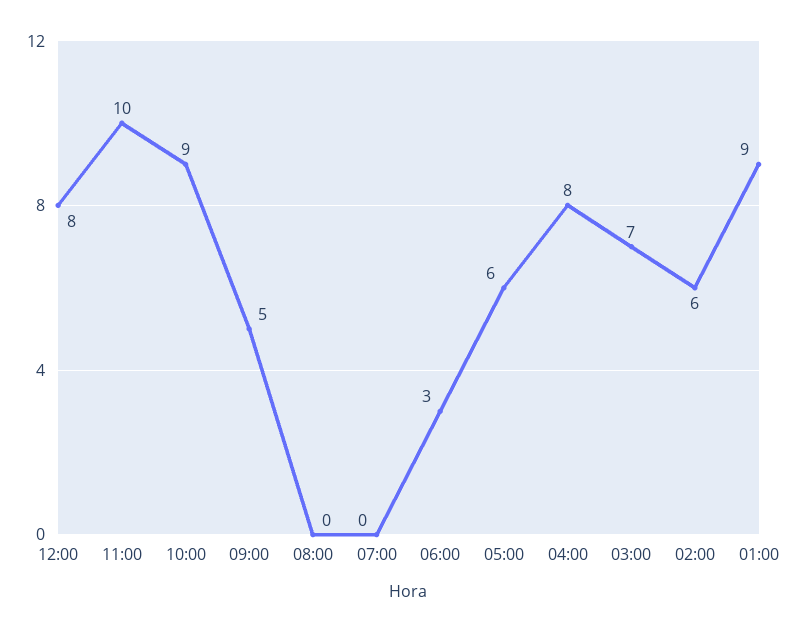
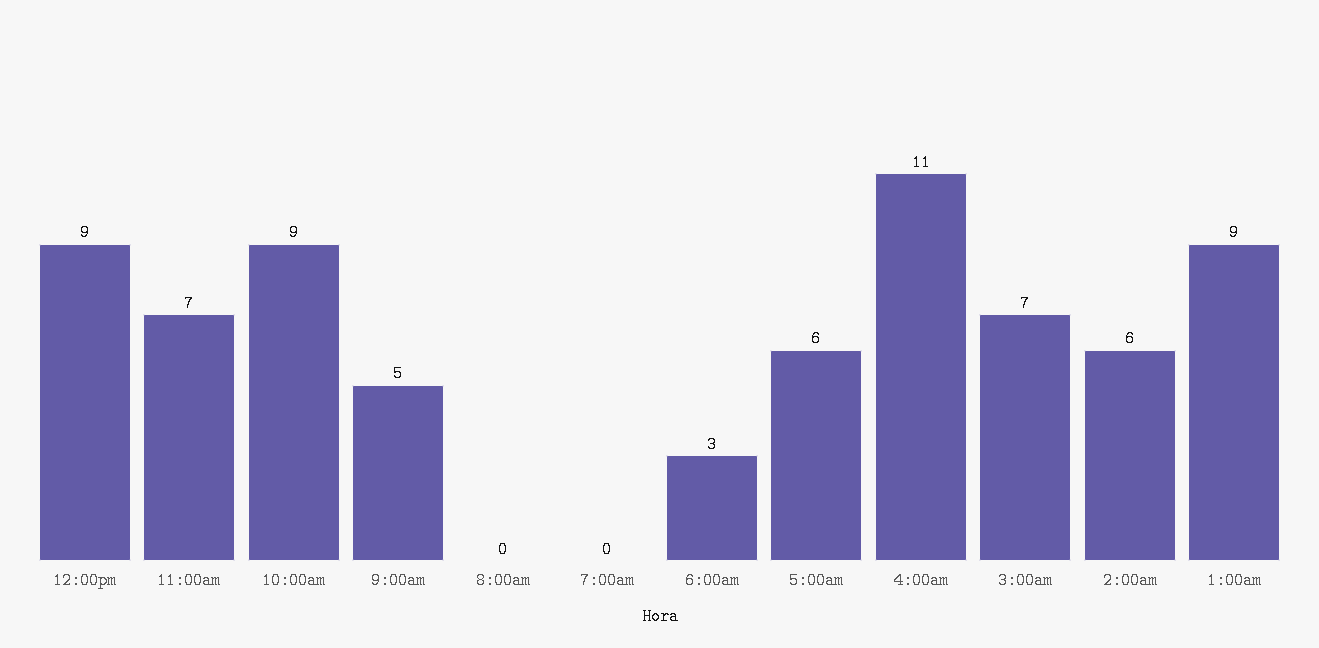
  {
-   "12:00": 8,
+   "12:00": 9,
-   "11:00": 10,
+   "11:00": 7,
    "10:00": 9,
    "09:00": 5,
    "08:00": 0,
    "07:00": 0,
    "06:00": 3,
    "05:00": 6,
-   "04:00": 8,
+   "04:00": 11,
    "03:00": 7,
    "02:00": 6,
    "01:00": 9
  }

